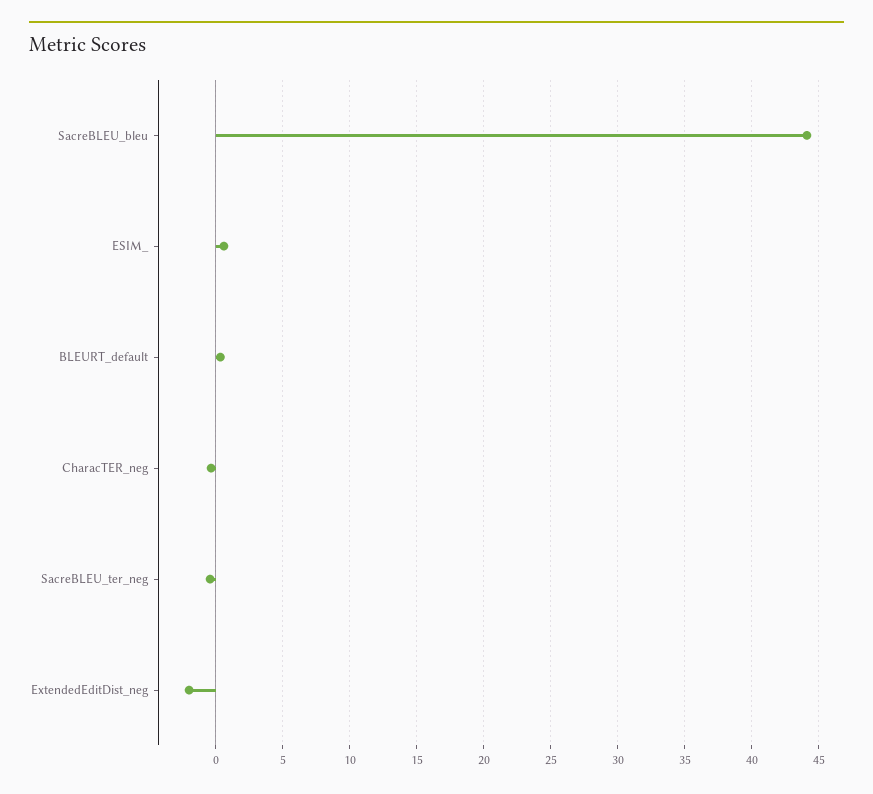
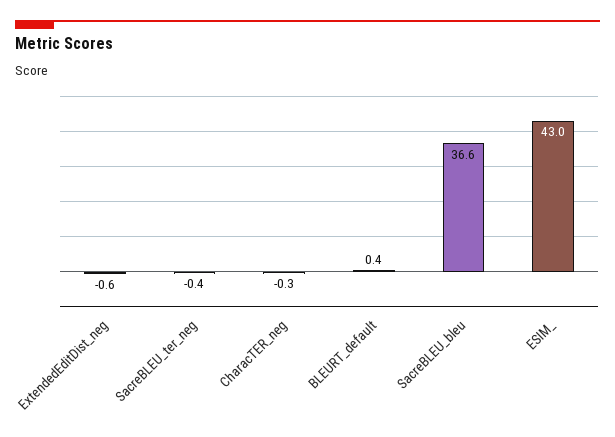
  {
-   "SacreBLEU_bleu": 44,
+   "SacreBLEU_bleu": 36.6,
-   "ESIM_": 0.5,
+   "ESIM_": 43,
    "BLEURT_default": 0.4,
    "CharacTER_neg": -0.3,
    "SacreBLEU_ter_neg": -0.4,
-   "ExtendedEditDist_neg": -2
+   "ExtendedEditDist_neg": -0.6
  }

